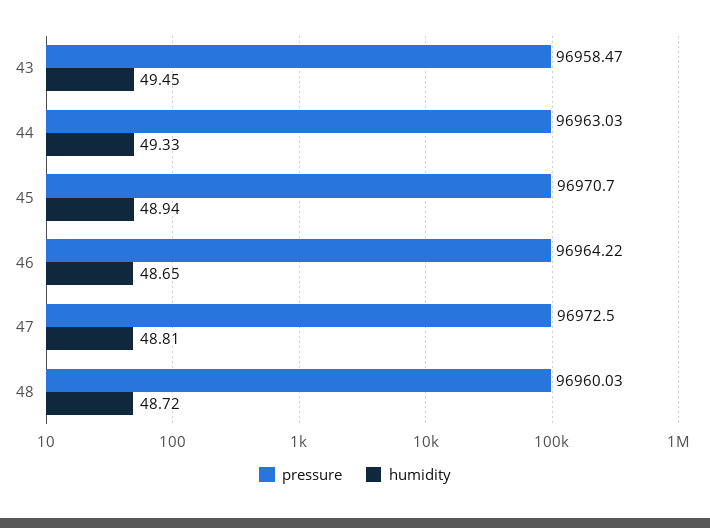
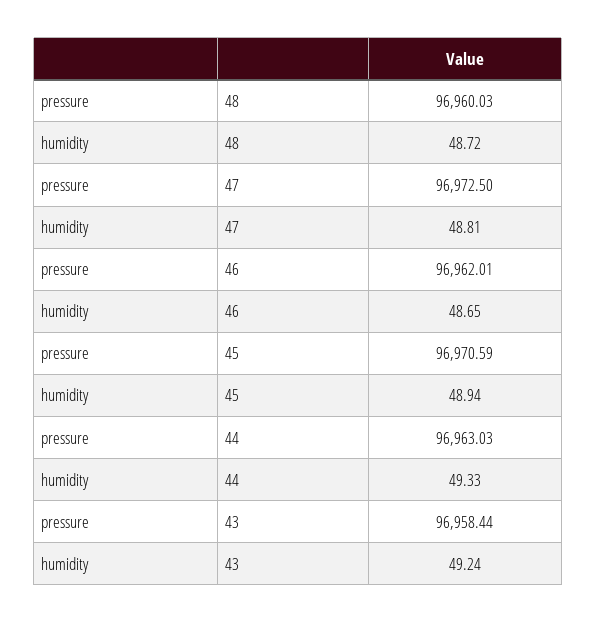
  {
    "pressure": {
-     "43": 96958.47,
+     "43": 96958.44,
      "44": 96963.03,
-     "45": 96970.7,
+     "45": 96970.59,
-     "46": 96964.22,
+     "46": 96962.01,
      "47": 96972.5,
      "48": 96960.03
    },
    "humidity": {
-     "43": 49.45,
+     "43": 49.24,
      "44": 49.33,
      "45": 48.94,
      "46": 48.65,
      "47": 48.81,
      "48": 48.72
    }
  }

